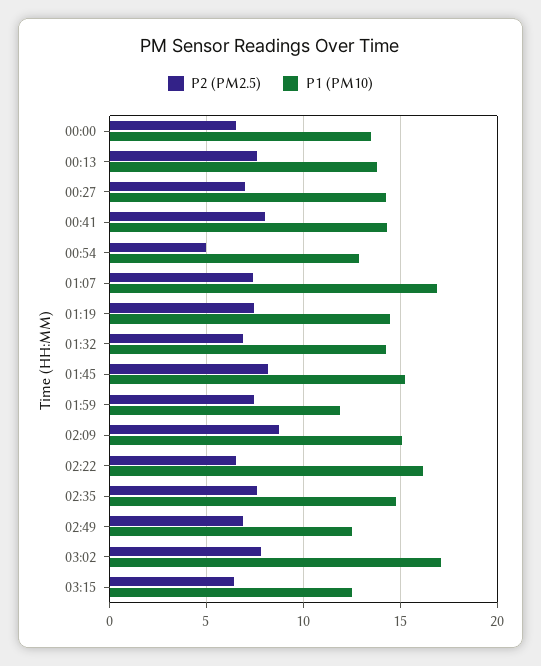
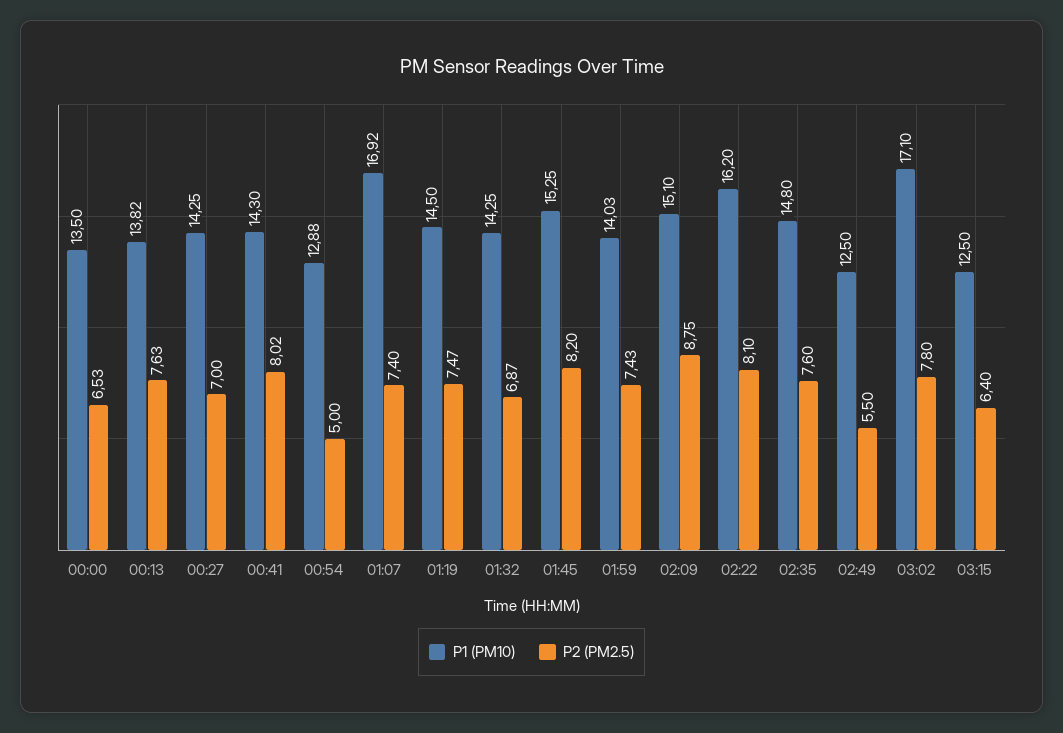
  {
    "P2 (PM2.5)": {
      "00:00": 6.53,
      "00:13": 7.63,
      "00:27": 7,
      "00:41": 8.02,
      "00:54": 5,
      "01:07": 7.4,
      "01:19": 7.47,
      "01:32": 6.87,
      "01:45": 8.2,
      "01:59": 7.43,
      "02:09": 8.75,
-     "02:22": 6.5,
+     "02:22": 8.1,
      "02:35": 7.6,
-     "02:49": 7,
+     "02:49": 5.5,
      "03:02": 7.8,
      "03:15": 6.4
    },
    "P1 (PM10)": {
      "00:00": 13.5,
      "00:13": 13.82,
      "00:27": 14.25,
      "00:41": 14.3,
      "00:54": 12.88,
      "01:07": 16.92,
      "01:19": 14.5,
      "01:32": 14.25,
      "01:45": 15.25,
-     "01:59": 12,
+     "01:59": 14.03,
      "02:09": 15.1,
      "02:22": 16.2,
      "02:35": 14.8,
      "02:49": 12.5,
      "03:02": 17.1,
      "03:15": 12.5
    }
  }

